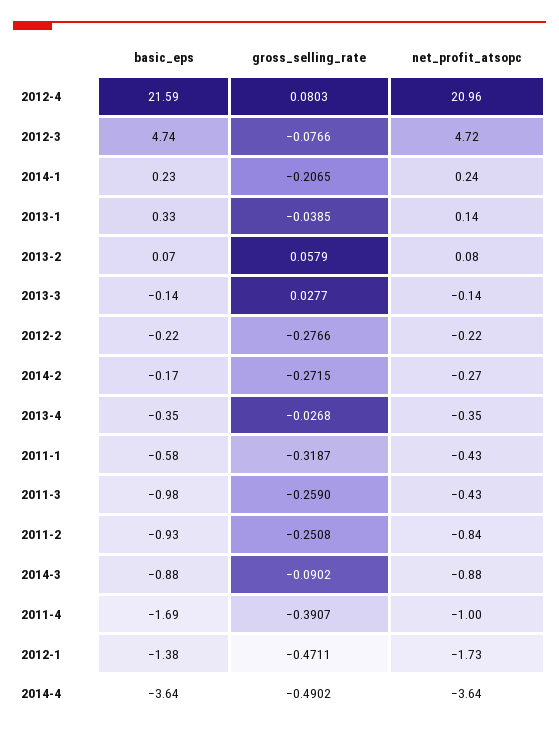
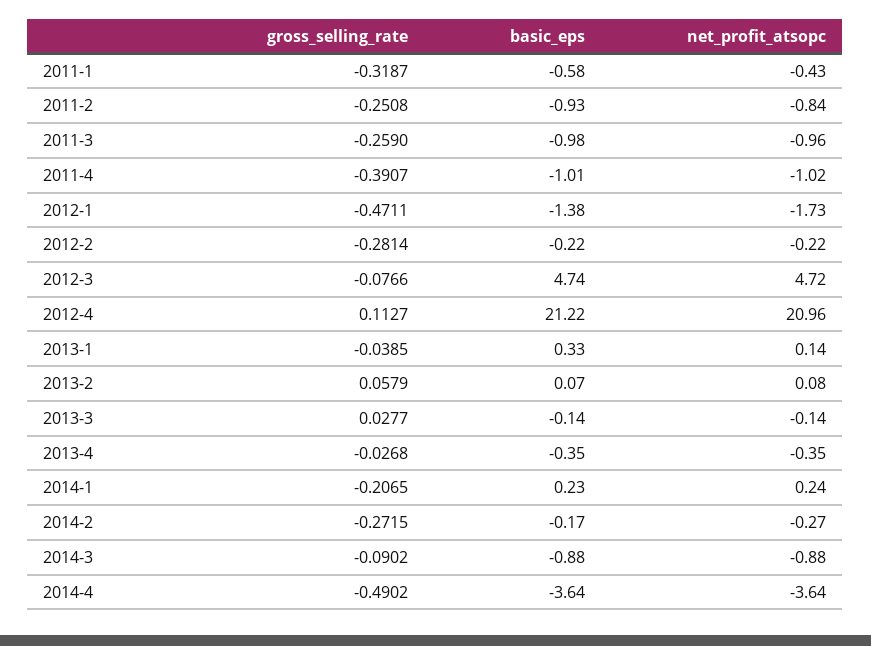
  {
    "basic_eps": {
-     "2012-4": 21.59,
+     "2012-4": 21.22,
      "2012-3": 4.74,
      "2014-1": 0.23,
      "2013-1": 0.33,
      "2013-2": 0.07,
      "2013-3": -0.14,
      "2012-2": -0.22,
      "2014-2": -0.17,
      "2013-4": -0.35,
      "2011-1": -0.58,
      "2011-3": -0.98,
      "2011-2": -0.93,
      "2014-3": -0.88,
-     "2011-4": -1.69,
+     "2011-4": -1.01,
      "2012-1": -1.38,
      "2014-4": -3.64
    },
    "gross_selling_rate": {
-     "2012-4": 0.0803,
+     "2012-4": 0.1127,
      "2012-3": -0.0766,
      "2014-1": -0.2065,
      "2013-1": -0.0385,
      "2013-2": 0.0579,
      "2013-3": 0.0277,
-     "2012-2": -0.2766,
+     "2012-2": -0.2814,
      "2014-2": -0.2715,
      "2013-4": -0.0268,
      "2011-1": -0.3187,
      "2011-3": -0.259,
      "2011-2": -0.2508,
      "2014-3": -0.0902,
      "2011-4": -0.3907,
      "2012-1": -0.4711,
      "2014-4": -0.4902
    },
    "net_profit_atsopc": {
      "2012-4": 20.96,
      "2012-3": 4.72,
      "2014-1": 0.24,
      "2013-1": 0.14,
      "2013-2": 0.08,
      "2013-3": -0.14,
      "2012-2": -0.22,
      "2014-2": -0.27,
      "2013-4": -0.35,
      "2011-1": -0.43,
-     "2011-3": -0.43,
+     "2011-3": -0.96,
      "2011-2": -0.84,
      "2014-3": -0.88,
-     "2011-4": -1,
+     "2011-4": -1.02,
      "2012-1": -1.73,
      "2014-4": -3.64
    }
  }

